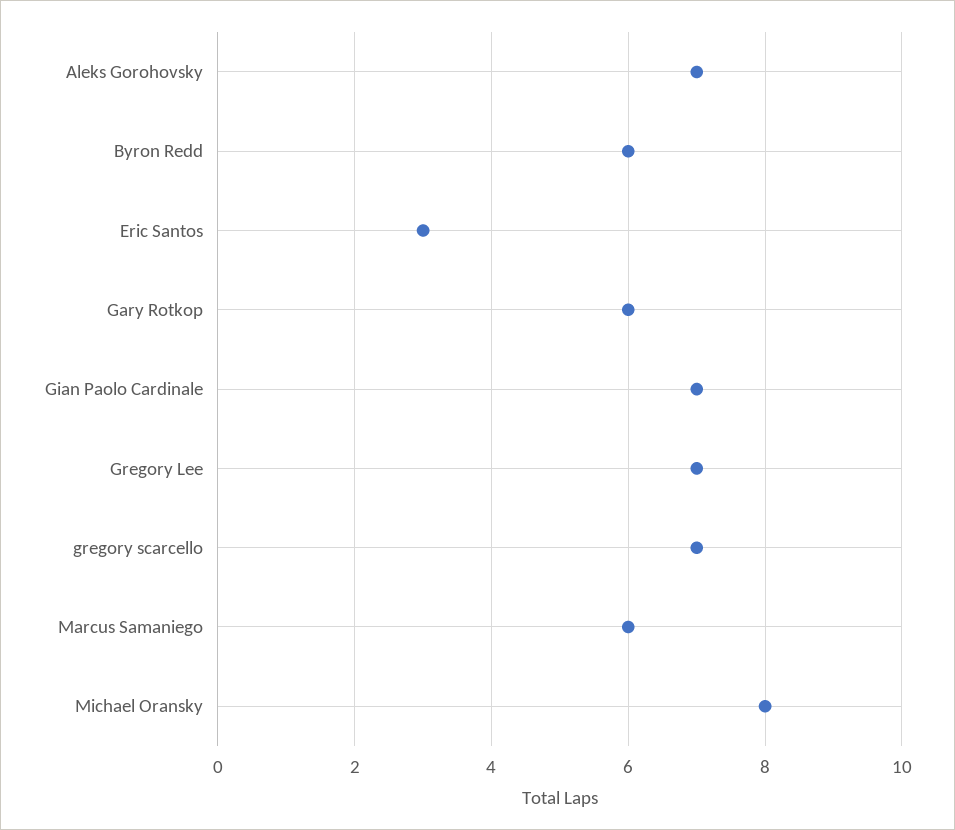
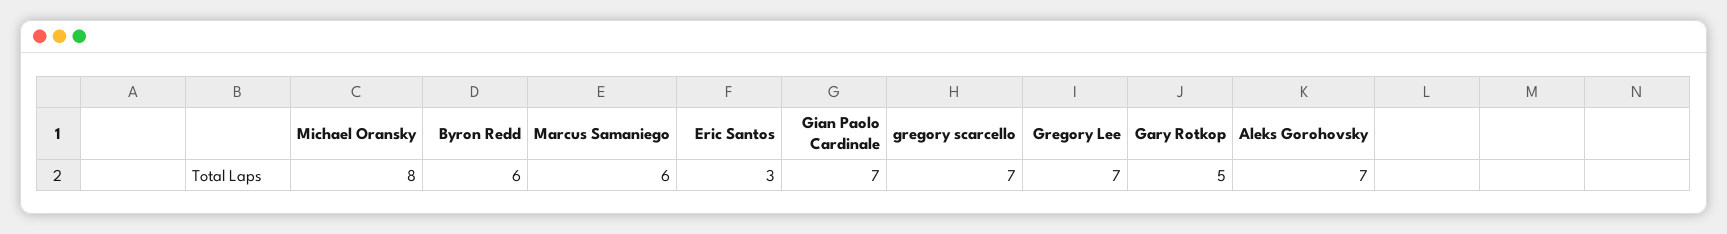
  {
    "Aleks Gorohovsky": 7,
    "Byron Redd": 6,
    "Eric Santos": 3,
-   "Gary Rotkop": 6,
+   "Gary Rotkop": 5,
    "Gian Paolo Cardinale": 7,
    "Gregory Lee": 7,
    "gregory scarcello": 7,
    "Marcus Samaniego": 6,
    "Michael Oransky": 8
  }

